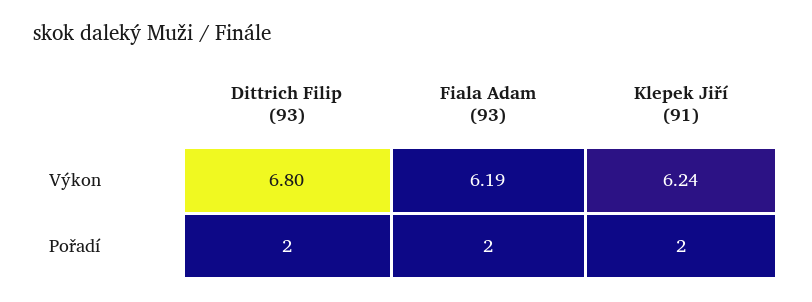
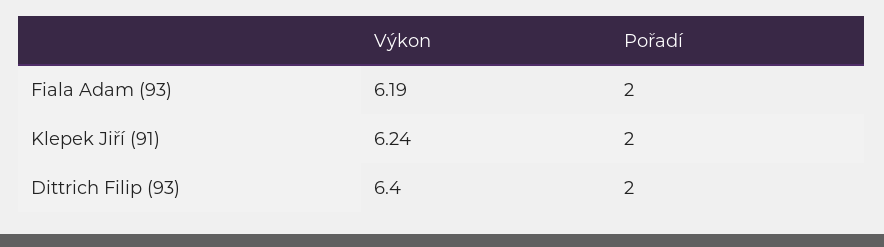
  {
    "Dittrich Filip (93)": {
-     "Výkon": 6.8,
+     "Výkon": 6.4,
      "Pořadí": 2
    },
    "Fiala Adam (93)": {
      "Výkon": 6.19,
      "Pořadí": 2
    },
    "Klepek Jiří (91)": {
      "Výkon": 6.24,
      "Pořadí": 2
    }
  }

